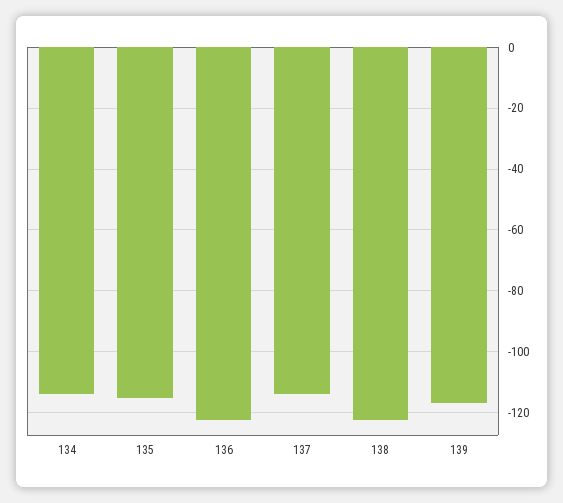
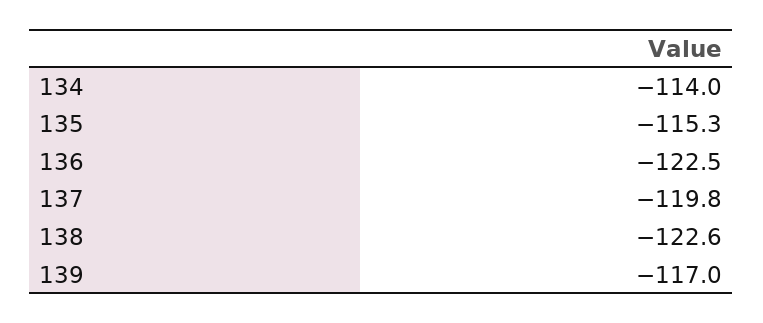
  {
    "134": -114,
    "135": -115.3,
    "136": -122.5,
-   "137": -114,
+   "137": -119.8,
    "138": -122.6,
    "139": -117
  }

